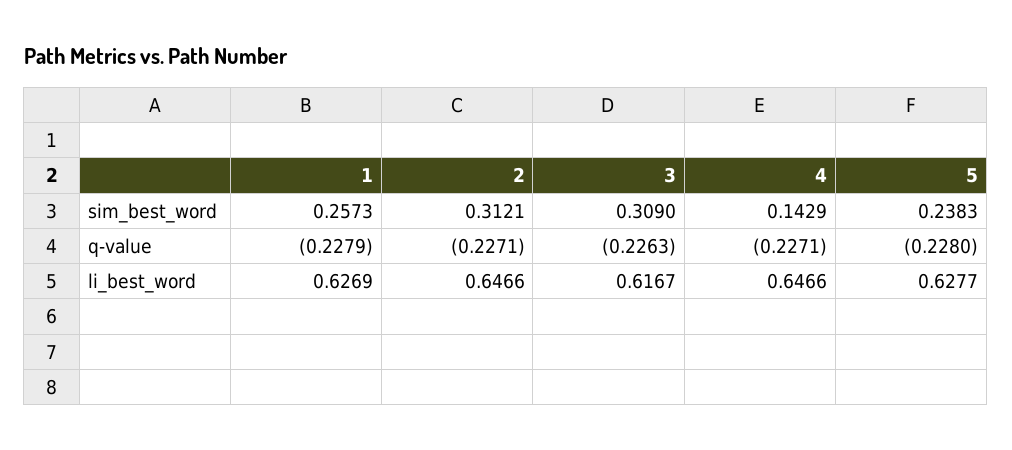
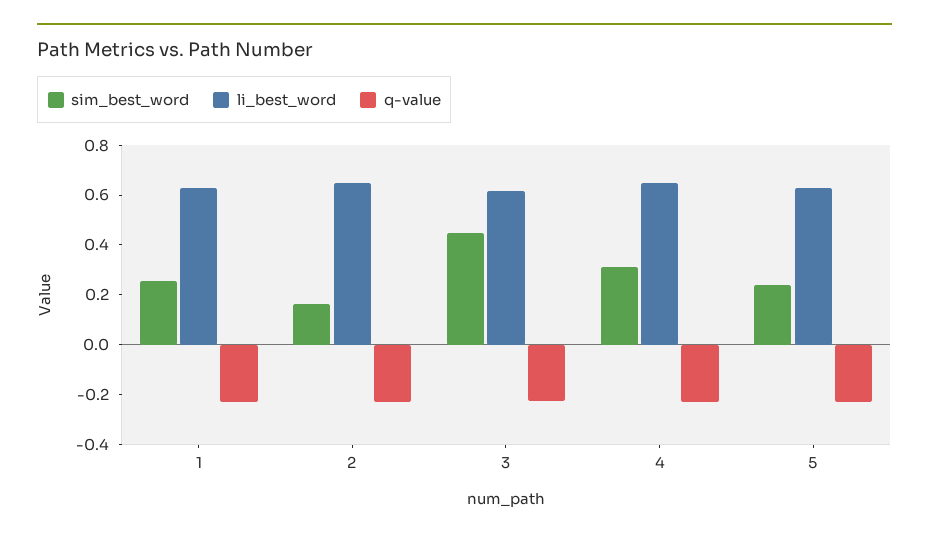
  {
    "sim_best_word": {
      "1": 0.2573,
-     "2": 0.3121,
+     "2": 0.15,
-     "3": 0.309,
+     "3": 0.45,
-     "4": 0.1429,
+     "4": 0.3,
      "5": 0.2383
    },
    "q-value": {
      "1": -0.2279,
      "2": -0.2271,
      "3": -0.2263,
      "4": -0.2271,
      "5": -0.228
    },
    "li_best_word": {
      "1": 0.6269,
      "2": 0.6466,
      "3": 0.6167,
      "4": 0.6466,
      "5": 0.6277
    }
  }

